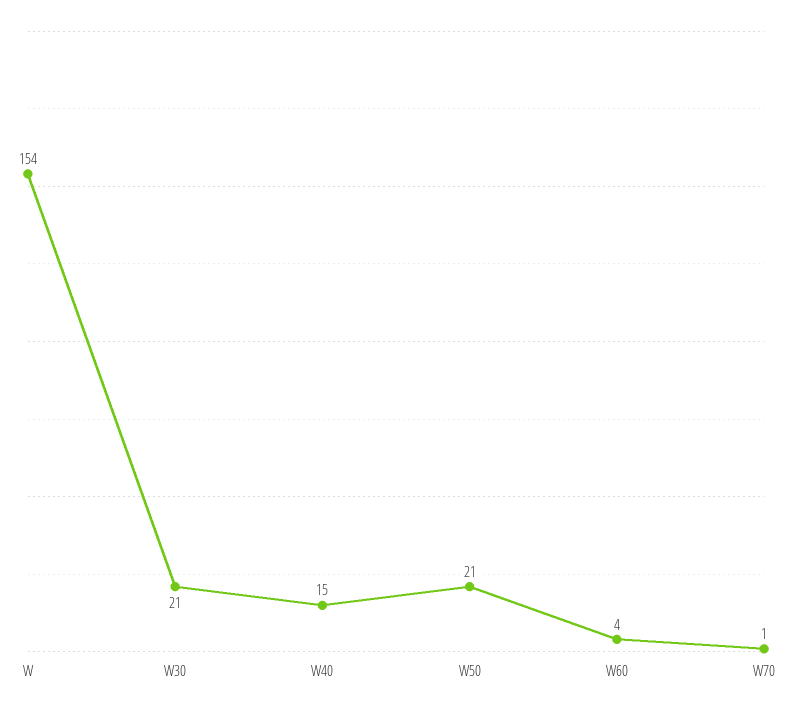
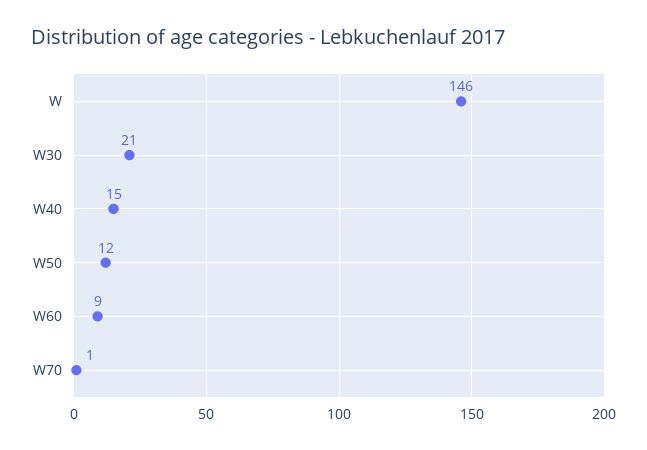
  {
-   "W": 154,
+   "W": 146,
    "W30": 21,
    "W40": 15,
-   "W50": 21,
+   "W50": 12,
-   "W60": 4,
+   "W60": 9,
    "W70": 1
  }

